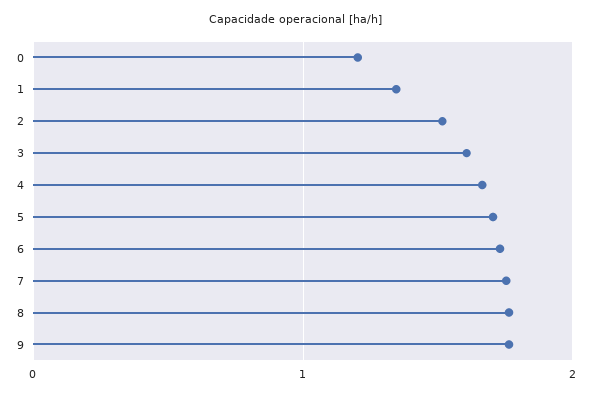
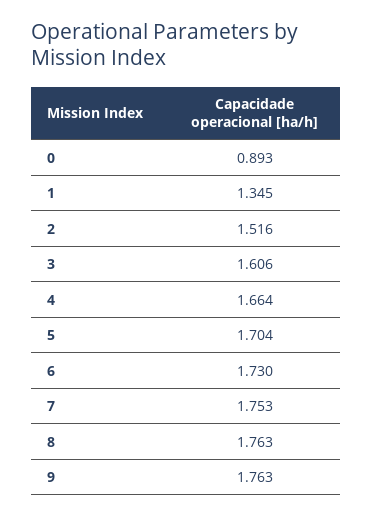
  {
-   "0": 1.2,
+   "0": 0.893,
    "1": 1.345,
    "2": 1.516,
    "3": 1.606,
    "4": 1.664,
    "5": 1.704,
    "6": 1.73,
    "7": 1.753,
    "8": 1.763,
    "9": 1.763
  }

